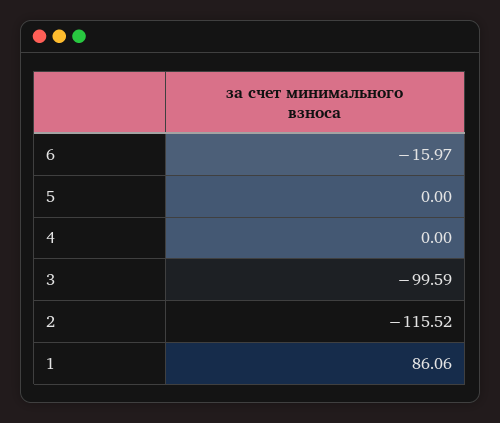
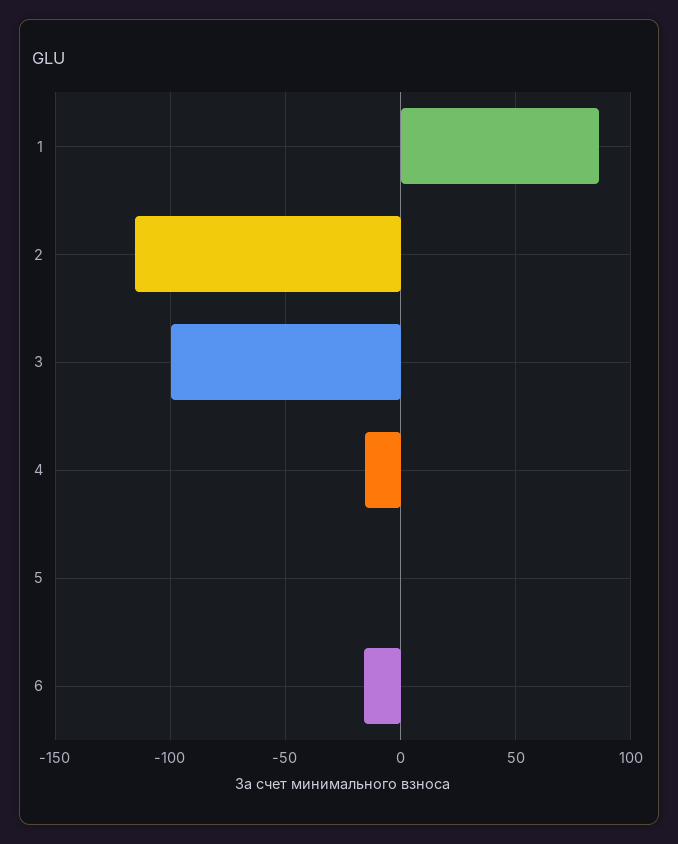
  {
    "6": -15.97,
    "5": 0,
-   "4": 0,
+   "4": -15,
    "3": -99.59,
    "2": -115.52,
    "1": 86.06
  }

